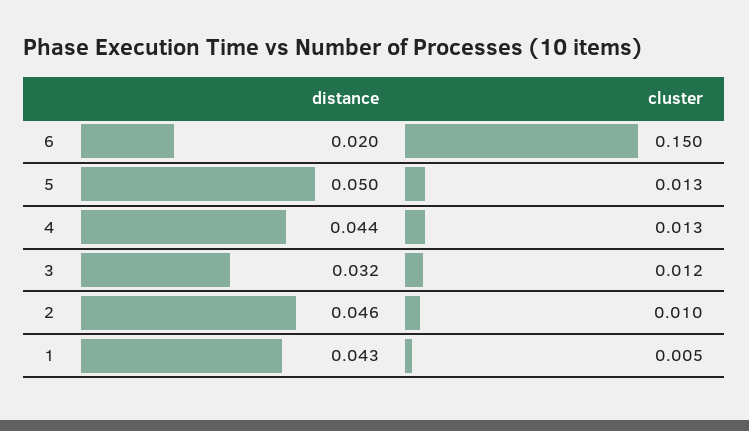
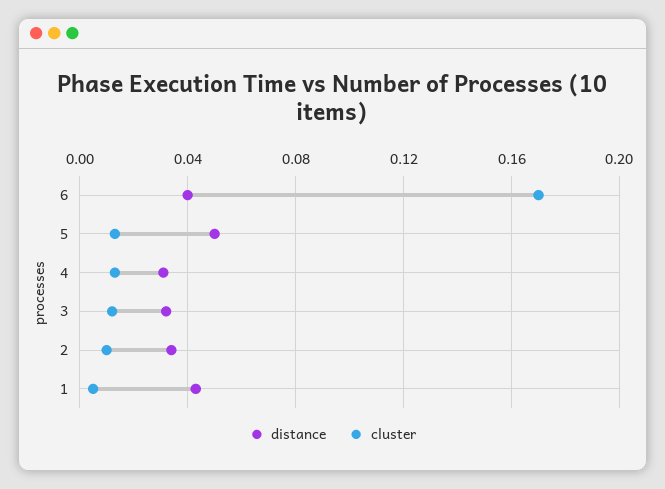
  {
    "distance": {
-     "6": 0.02,
+     "6": 0.04,
      "5": 0.05,
-     "4": 0.044,
+     "4": 0.03,
      "3": 0.032,
-     "2": 0.046,
+     "2": 0.035,
      "1": 0.043
    },
    "cluster": {
-     "6": 0.15,
+     "6": 0.17,
      "5": 0.013,
      "4": 0.013,
      "3": 0.012,
      "2": 0.01,
      "1": 0.005
    }
  }

